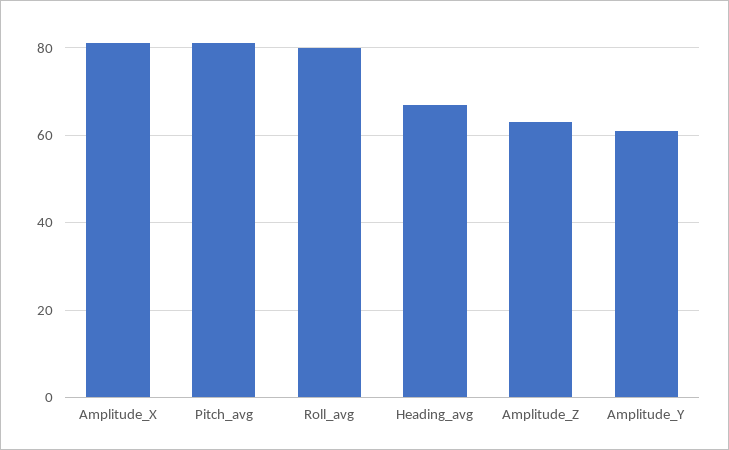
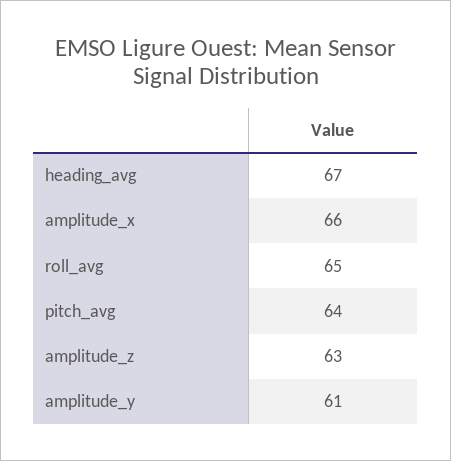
  {
-   "Amplitude_X": 80,
+   "Amplitude_X": 66,
-   "Pitch_avg": 80,
+   "Pitch_avg": 64,
-   "Roll_avg": 80,
+   "Roll_avg": 65,
    "Heading_avg": 67,
    "Amplitude_Z": 63,
    "Amplitude_Y": 61
  }

